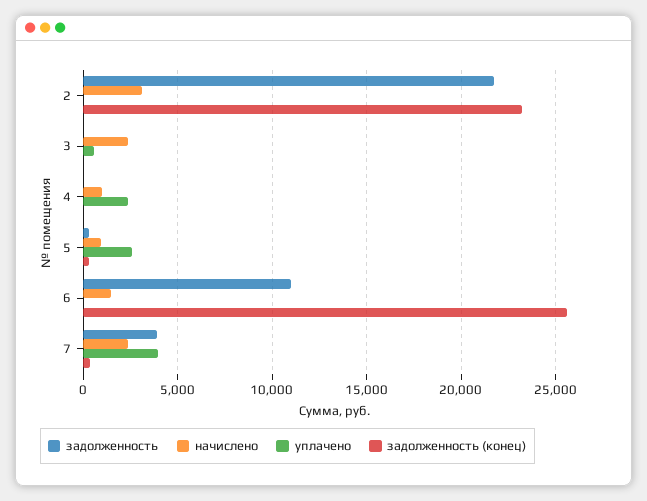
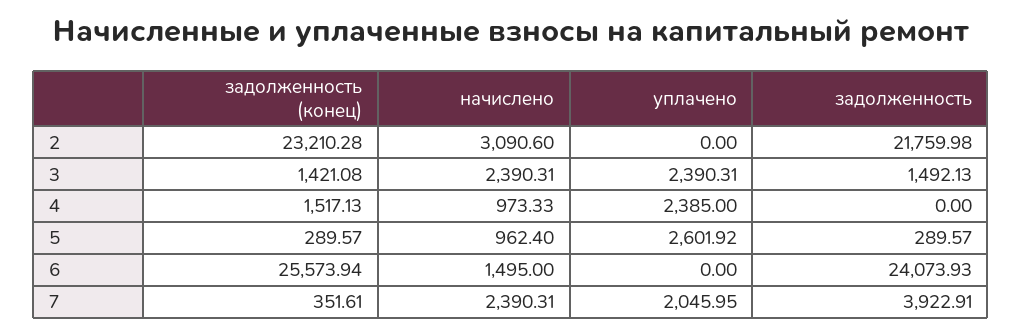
  {
    "задолженность": {
      "2": 21759.98,
-     "3": 0,
+     "3": 1492.13,
      "4": 0,
      "5": 289.57,
-     "6": 11000,
+     "6": 24073.93,
      "7": 3922.91
    },
    "начислено": {
      "2": 3090.6,
      "3": 2390.31,
      "4": 973.33,
      "5": 962.4,
      "6": 1495,
      "7": 2390.31
    },
    "уплачено": {
      "2": 0,
-     "3": 500,
+     "3": 2390.31,
      "4": 2385,
      "5": 2601.92,
      "6": 0,
-     "7": 4000
+     "7": 2045.95
    },
    "задолженность (конец)": {
      "2": 23210.28,
-     "3": 0,
+     "3": 1421.08,
-     "4": 0,
+     "4": 1517.13,
      "5": 289.57,
      "6": 25573.94,
      "7": 351.61
    }
  }

